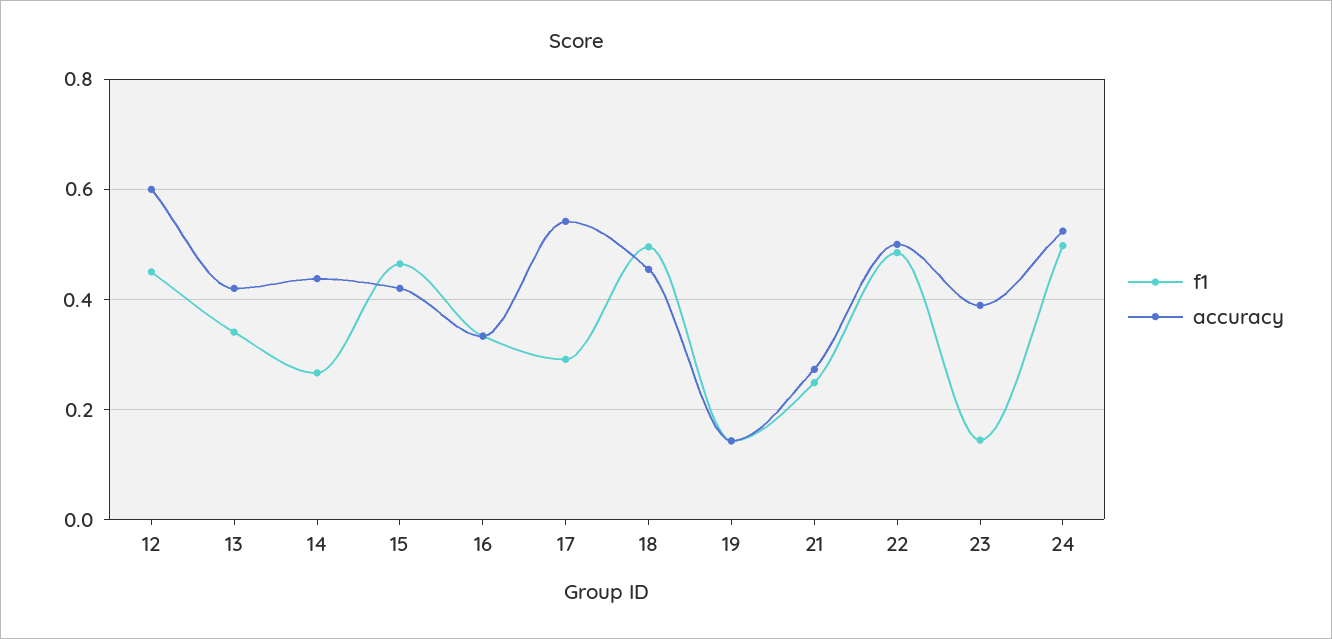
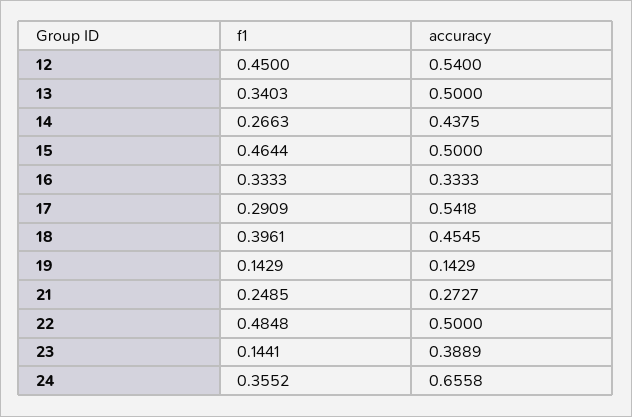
  {
    "f1": {
      "12": 0.45,
      "13": 0.3403,
      "14": 0.2663,
      "15": 0.4644,
      "16": 0.3333,
      "17": 0.2909,
-     "18": 0.5,
+     "18": 0.3961,
      "19": 0.1429,
      "21": 0.2485,
      "22": 0.4848,
      "23": 0.1441,
-     "24": 0.5
+     "24": 0.3552
    },
    "accuracy": {
-     "12": 0.6,
+     "12": 0.54,
-     "13": 0.42,
+     "13": 0.5,
      "14": 0.4375,
-     "15": 0.42,
+     "15": 0.5,
      "16": 0.3333,
      "17": 0.5418,
      "18": 0.4545,
      "19": 0.1429,
      "21": 0.2727,
      "22": 0.5,
      "23": 0.3889,
-     "24": 0.52
+     "24": 0.6558
    }
  }

